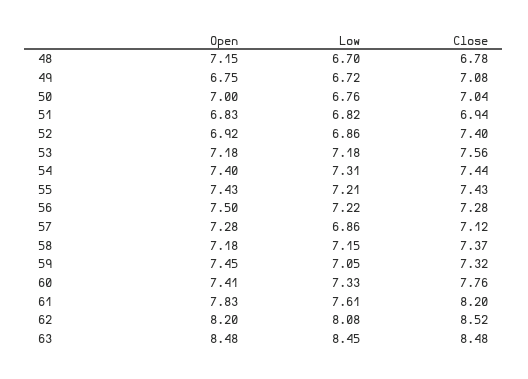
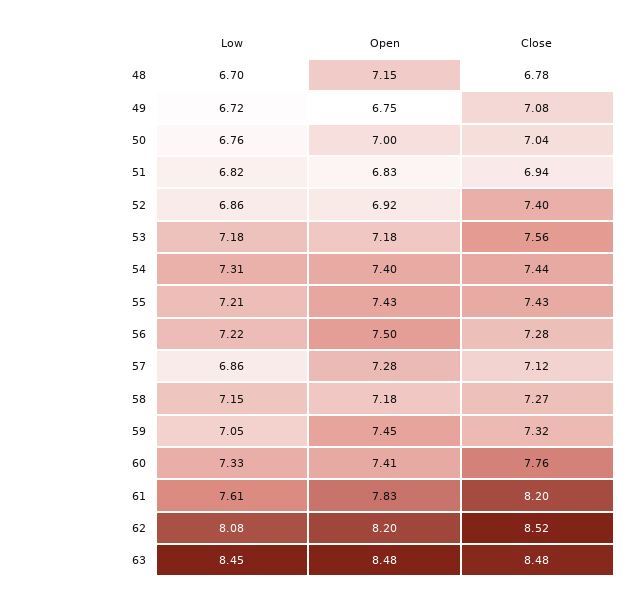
  {
    "Open": {
      "48": 7.15,
      "49": 6.75,
      "50": 7,
      "51": 6.83,
      "52": 6.92,
      "53": 7.18,
      "54": 7.4,
      "55": 7.43,
      "56": 7.5,
      "57": 7.28,
      "58": 7.18,
      "59": 7.45,
      "60": 7.41,
      "61": 7.83,
      "62": 8.2,
      "63": 8.48
    },
    "Low": {
      "48": 6.7,
      "49": 6.72,
      "50": 6.76,
      "51": 6.82,
      "52": 6.86,
      "53": 7.18,
      "54": 7.31,
      "55": 7.21,
      "56": 7.22,
      "57": 6.86,
      "58": 7.15,
      "59": 7.05,
      "60": 7.33,
      "61": 7.61,
      "62": 8.08,
      "63": 8.45
    },
    "Close": {
      "48": 6.78,
      "49": 7.08,
      "50": 7.04,
      "51": 6.94,
      "52": 7.4,
      "53": 7.56,
      "54": 7.44,
      "55": 7.43,
      "56": 7.28,
      "57": 7.12,
-     "58": 7.37,
+     "58": 7.27,
      "59": 7.32,
      "60": 7.76,
      "61": 8.2,
      "62": 8.52,
      "63": 8.48
    }
  }

